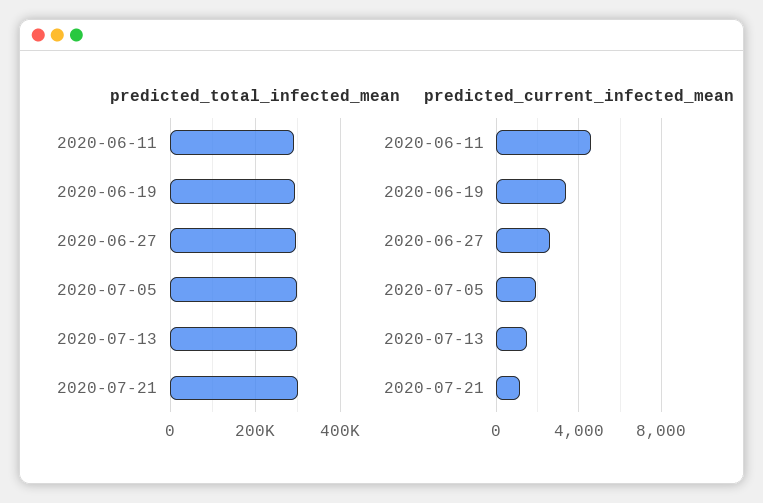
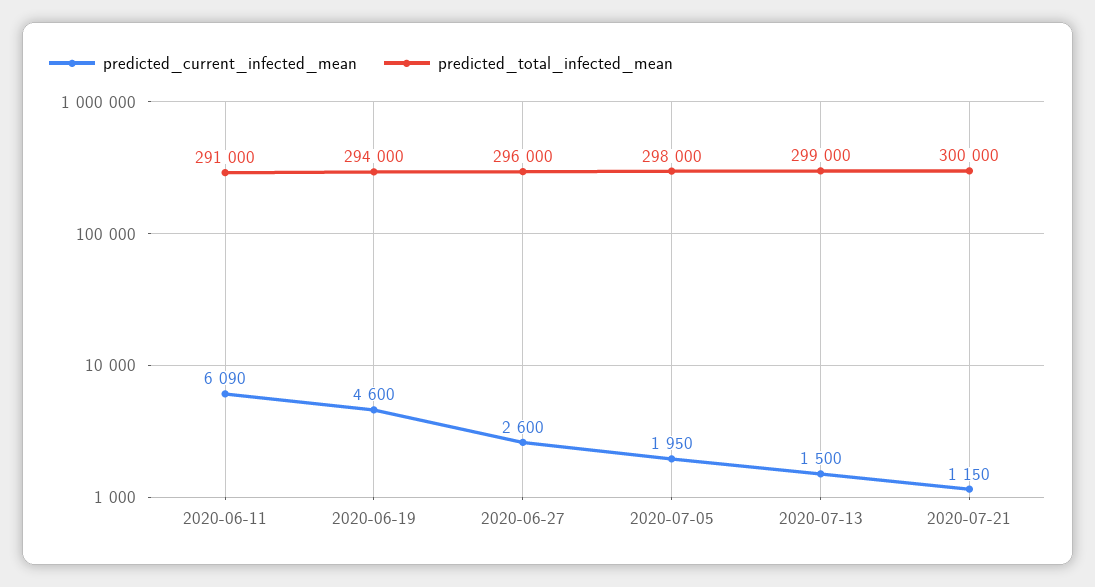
  {
    "predicted_total_infected_mean": {
      "2020-06-11": 291000,
      "2020-06-19": 294000,
      "2020-06-27": 296000,
      "2020-07-05": 298000,
      "2020-07-13": 299000,
      "2020-07-21": 300000
    },
    "predicted_current_infected_mean": {
-     "2020-06-11": 4500,
+     "2020-06-11": 6090,
-     "2020-06-19": 3500,
+     "2020-06-19": 4600,
      "2020-06-27": 2600,
      "2020-07-05": 1950,
      "2020-07-13": 1500,
      "2020-07-21": 1150
    }
  }

